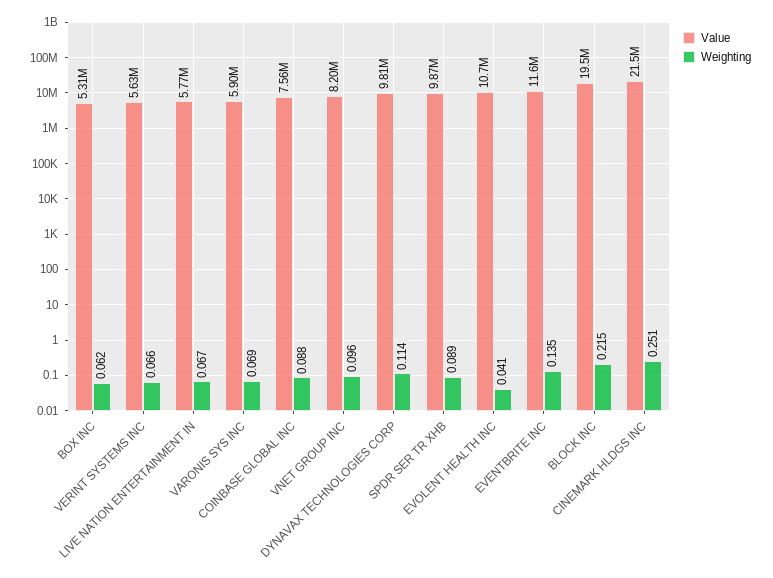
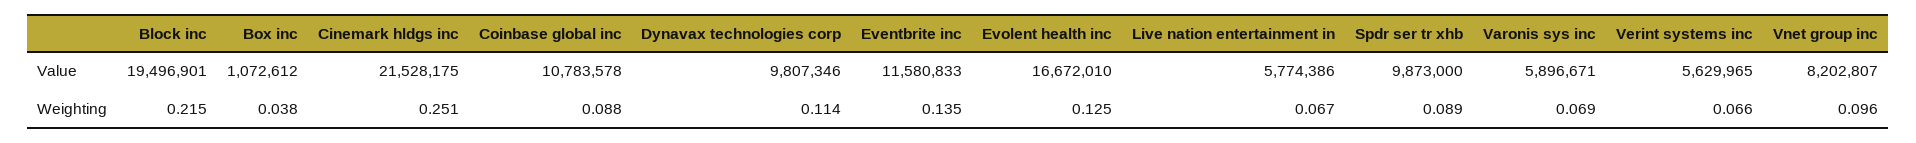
  {
    "Value": {
-     "BOX INC": 5310000,
+     "BOX INC": 1072612,
      "VERINT SYSTEMS INC": 5629965,
      "LIVE NATION ENTERTAINMENT IN": 5774386,
      "VARONIS SYS INC": 5896671,
-     "COINBASE GLOBAL INC": 7560000,
+     "COINBASE GLOBAL INC": 10783578,
      "VNET GROUP INC": 8202807,
      "DYNAVAX TECHNOLOGIES CORP": 9807346,
      "SPDR SER TR XHB": 9873000,
-     "EVOLENT HEALTH INC": 10700000,
+     "EVOLENT HEALTH INC": 16672010,
      "EVENTBRITE INC": 11580833,
      "BLOCK INC": 19496901,
      "CINEMARK HLDGS INC": 21528175
    },
    "Weighting": {
-     "BOX INC": 0.062,
+     "BOX INC": 0.038,
      "VERINT SYSTEMS INC": 0.066,
      "LIVE NATION ENTERTAINMENT IN": 0.067,
      "VARONIS SYS INC": 0.069,
      "COINBASE GLOBAL INC": 0.088,
      "VNET GROUP INC": 0.096,
      "DYNAVAX TECHNOLOGIES CORP": 0.114,
      "SPDR SER TR XHB": 0.089,
-     "EVOLENT HEALTH INC": 0.041,
+     "EVOLENT HEALTH INC": 0.125,
      "EVENTBRITE INC": 0.135,
      "BLOCK INC": 0.215,
      "CINEMARK HLDGS INC": 0.251
    }
  }

